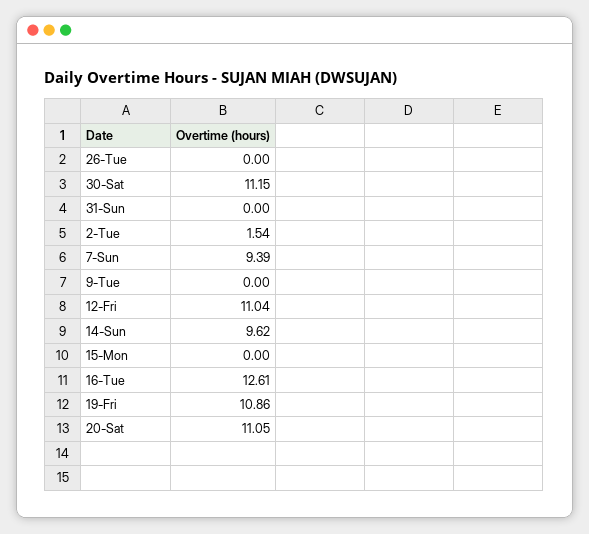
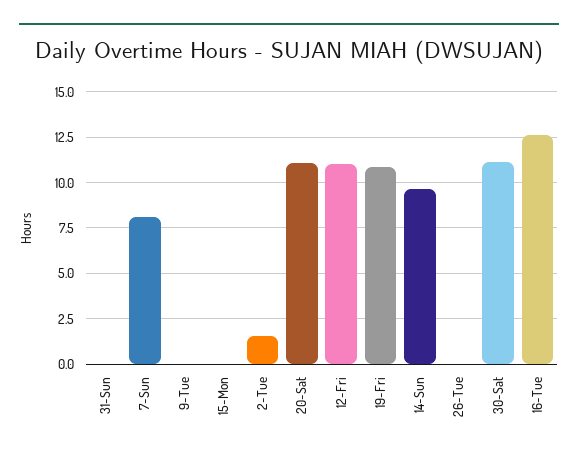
  {
    "26-Tue": 0,
    "30-Sat": 11.15,
    "31-Sun": 0,
    "2-Tue": 1.54,
-   "7-Sun": 9.39,
+   "7-Sun": 8,
    "9-Tue": 0,
    "12-Fri": 11.04,
    "14-Sun": 9.62,
    "15-Mon": 0,
    "16-Tue": 12.61,
    "19-Fri": 10.86,
    "20-Sat": 11.05
  }

